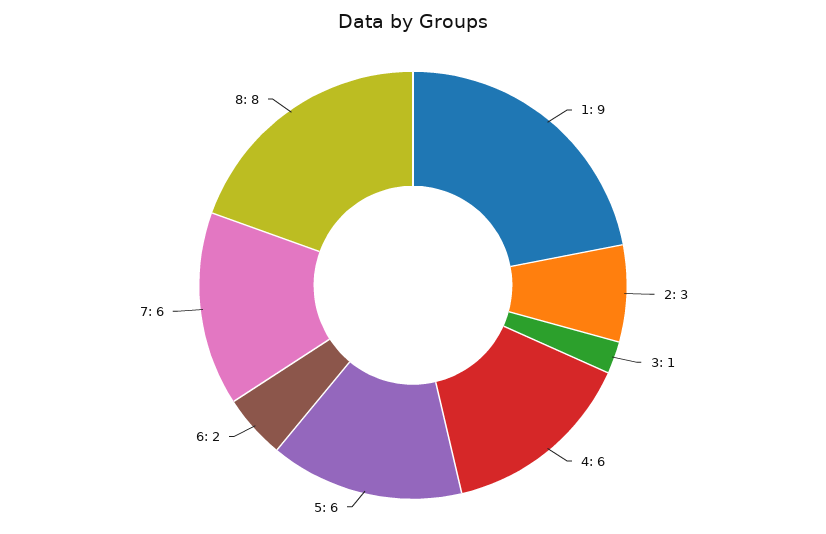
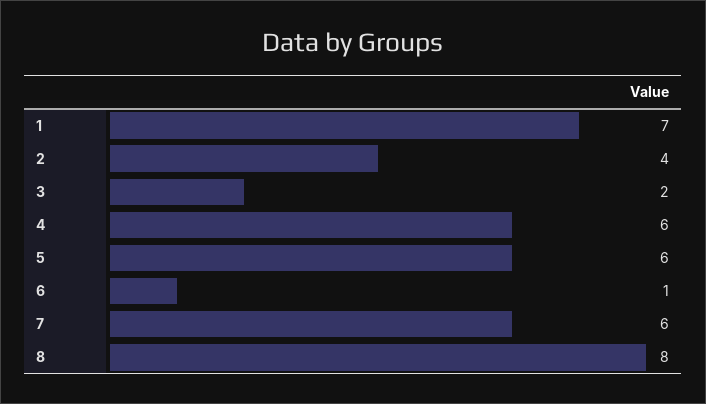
  {
-   "1": 9,
+   "1": 7,
-   "2": 3,
+   "2": 4,
-   "3": 1,
+   "3": 2,
    "4": 6,
    "5": 6,
-   "6": 2,
+   "6": 1,
    "7": 6,
    "8": 8
  }

